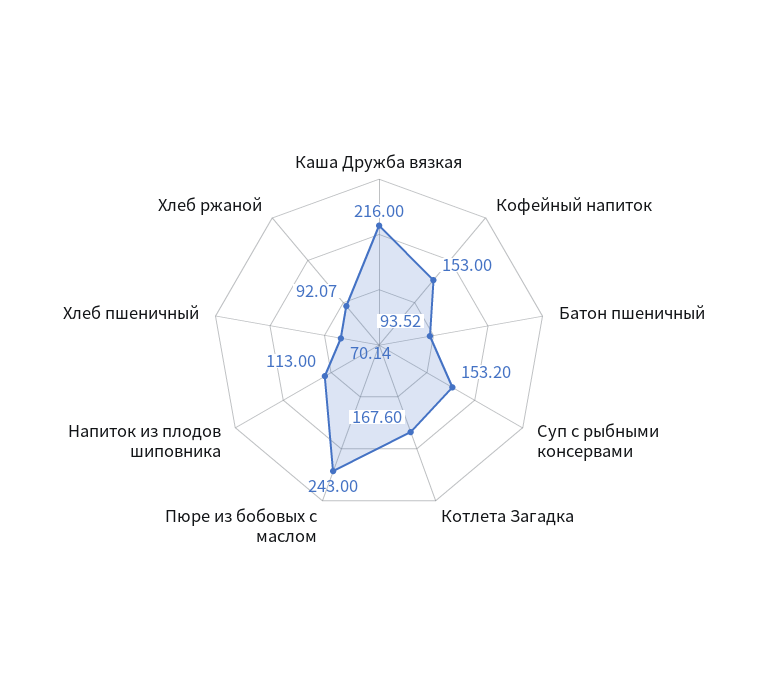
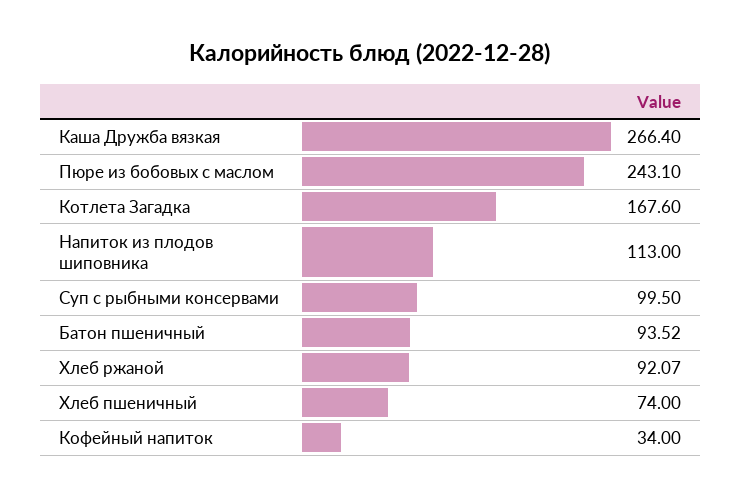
  {
-   "Каша Дружба вязкая": 216,
+   "Каша Дружба вязкая": 266.4,
-   "Кофейный напиток": 153,
+   "Кофейный напиток": 34,
    "Батон пшеничный": 93.52,
-   "Суп с рыбными консервами": 153.2,
+   "Суп с рыбными консервами": 99.5,
    "Котлета Загадка": 167.6,
-   "Пюре из бобовых с маслом": 243,
+   "Пюре из бобовых с маслом": 243.1,
    "Напиток из плодов шиповника": 113,
-   "Хлеб пшеничный": 70.14,
+   "Хлеб пшеничный": 74,
    "Хлеб ржаной": 92.07
  }

